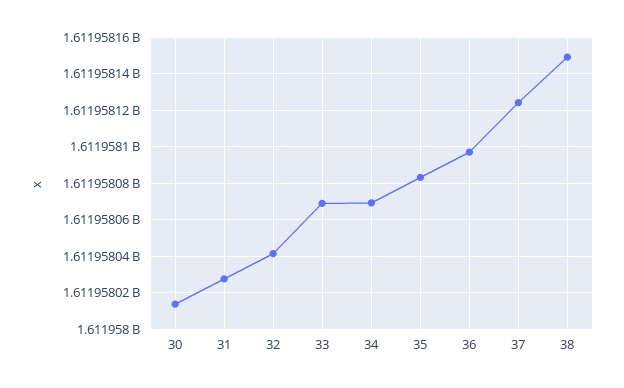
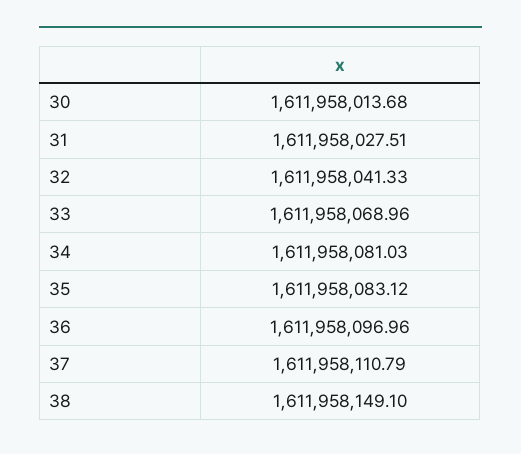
  {
    "30": 1611958013.68,
    "31": 1611958027.51,
    "32": 1611958041.33,
    "33": 1611958068.96,
-   "34": 1611958070,
+   "34": 1611958081.03,
    "35": 1611958083.12,
    "36": 1611958096.96,
-   "37": 1611958125,
+   "37": 1611958110.79,
    "38": 1611958149.1
  }

